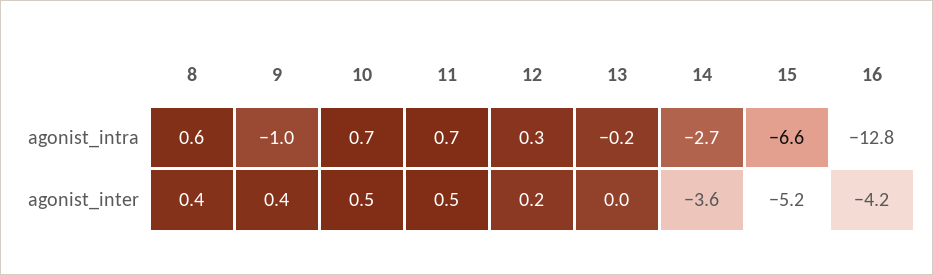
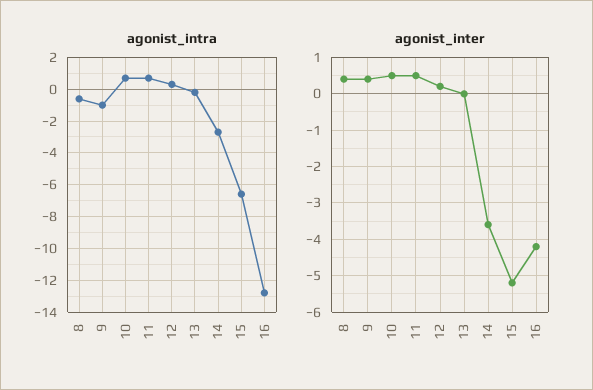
  {
    "agonist_intra": {
-     "8": 0.6,
+     "8": -0.5,
      "9": -1,
      "10": 0.7,
      "11": 0.7,
      "12": 0.3,
      "13": -0.2,
      "14": -2.7,
      "15": -6.6,
      "16": -12.8
    },
    "agonist_inter": {
      "8": 0.4,
      "9": 0.4,
      "10": 0.5,
      "11": 0.5,
      "12": 0.2,
      "13": 0,
      "14": -3.6,
      "15": -5.2,
      "16": -4.2
    }
  }

